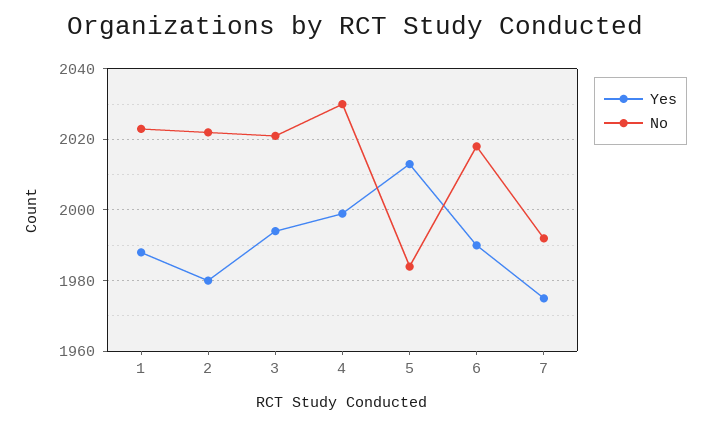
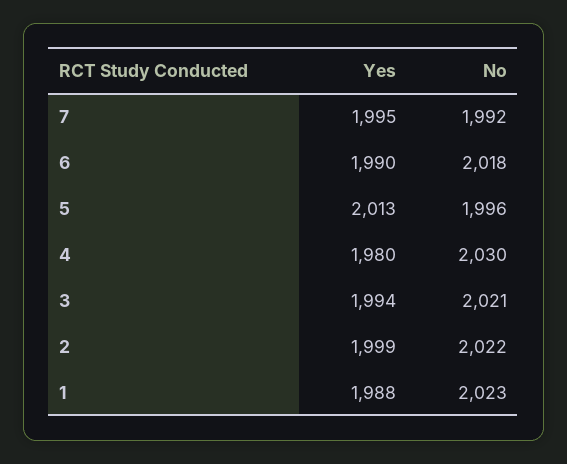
  {
    "Yes": {
      "1": 1988,
-     "2": 1980,
+     "2": 1999,
      "3": 1994,
-     "4": 2000,
+     "4": 1980,
      "5": 2013,
      "6": 1990,
-     "7": 1975
+     "7": 1995
    },
    "No": {
      "1": 2023,
      "2": 2022,
      "3": 2021,
      "4": 2030,
-     "5": 1985,
+     "5": 1996,
      "6": 2018,
      "7": 1992
    }
  }

